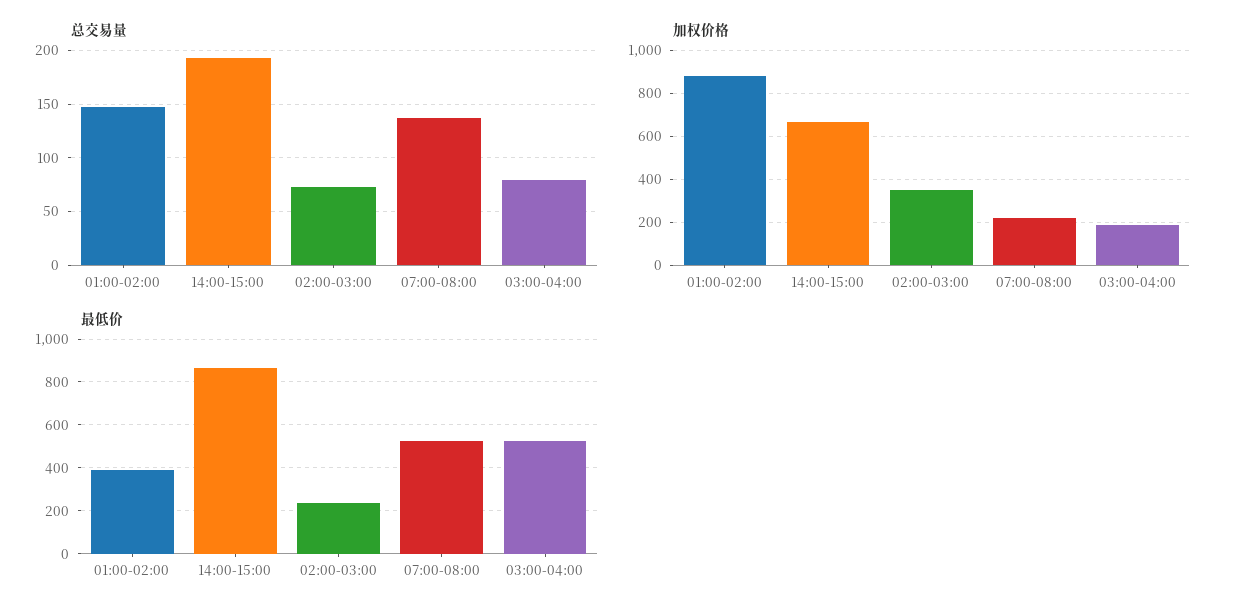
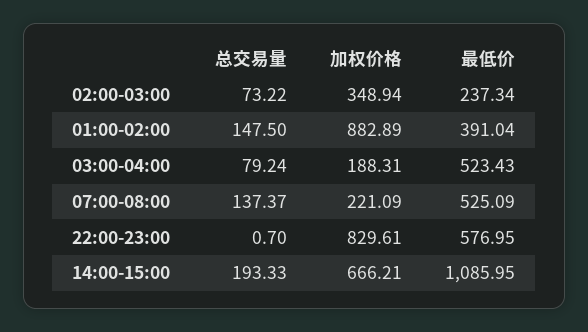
  {
    "总交易量": {
      "01:00-02:00": 147.5,
      "14:00-15:00": 193.33,
      "02:00-03:00": 73.22,
      "07:00-08:00": 137.37,
-     "03:00-04:00": 79.24
+     "03:00-04:00": 79.24,
+     "22:00-23:00": 0.7
    },
    "加权价格": {
      "01:00-02:00": 882.89,
      "14:00-15:00": 666.21,
      "02:00-03:00": 348.94,
      "07:00-08:00": 221.09,
-     "03:00-04:00": 188.31
+     "03:00-04:00": 188.31,
+     "22:00-23:00": 829.61
    },
    "最低价": {
      "01:00-02:00": 391.04,
-     "14:00-15:00": 850,
+     "14:00-15:00": 1085.95,
      "02:00-03:00": 237.34,
      "07:00-08:00": 525.09,
-     "03:00-04:00": 523.43
+     "03:00-04:00": 523.43,
+     "22:00-23:00": 576.95
    }
  }

